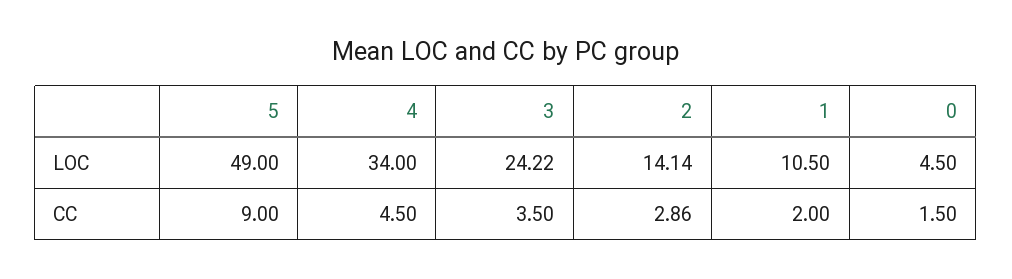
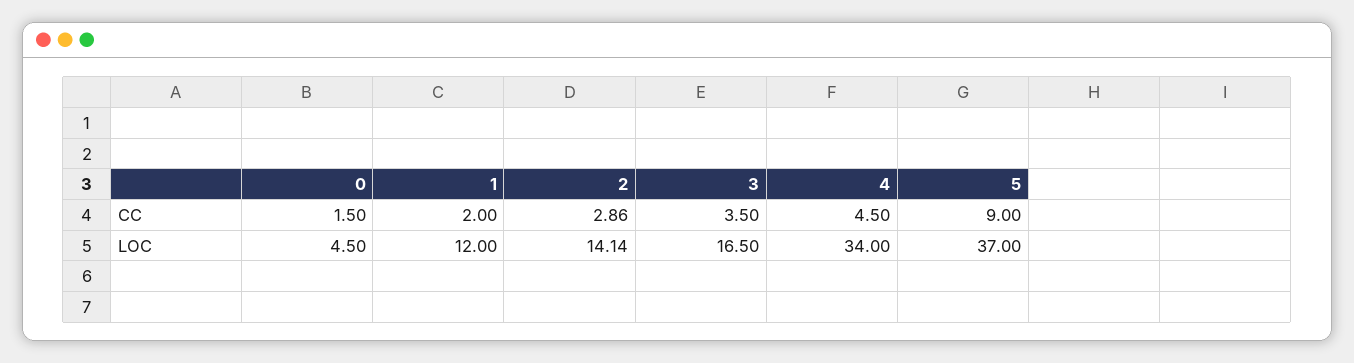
  {
    "5": {
-     "LOC": 49,
+     "LOC": 37,
      "CC": 9
    },
    "4": {
      "LOC": 34,
      "CC": 4.5
    },
    "3": {
-     "LOC": 24.22,
+     "LOC": 16.5,
      "CC": 3.5
    },
    "2": {
      "LOC": 14.14,
      "CC": 2.86
    },
    "1": {
-     "LOC": 10.5,
+     "LOC": 12,
      "CC": 2
    },
    "0": {
      "LOC": 4.5,
      "CC": 1.5
    }
  }

